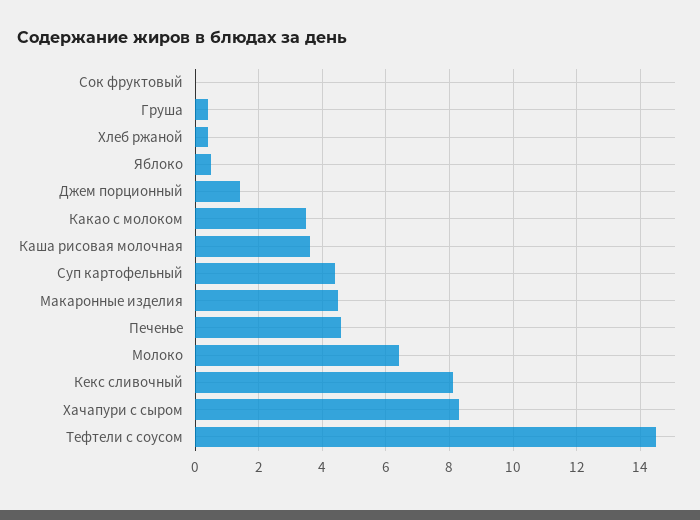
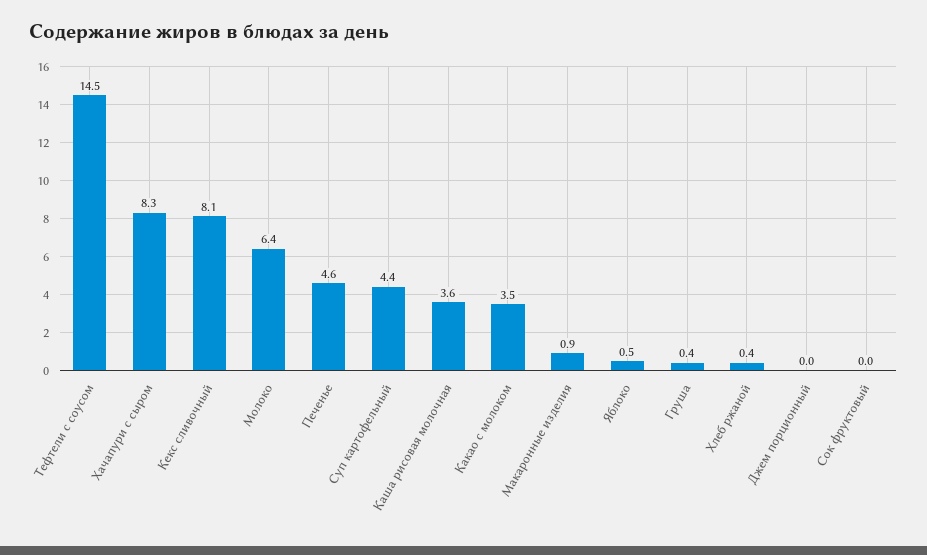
  {
    "Сок фруктовый": 0,
    "Груша": 0.4,
    "Хлеб ржаной": 0.4,
    "Яблоко": 0.5,
-   "Джем порционный": 1.5,
+   "Джем порционный": 0,
    "Какао с молоком": 3.5,
    "Каша рисовая молочная": 3.6,
    "Суп картофельный": 4.4,
-   "Макаронные изделия": 4.5,
+   "Макаронные изделия": 0.9,
    "Печенье": 4.6,
    "Молоко": 6.4,
    "Кекс сливочный": 8.1,
    "Хачапури с сыром": 8.3,
    "Тефтели с соусом": 14.5
  }

